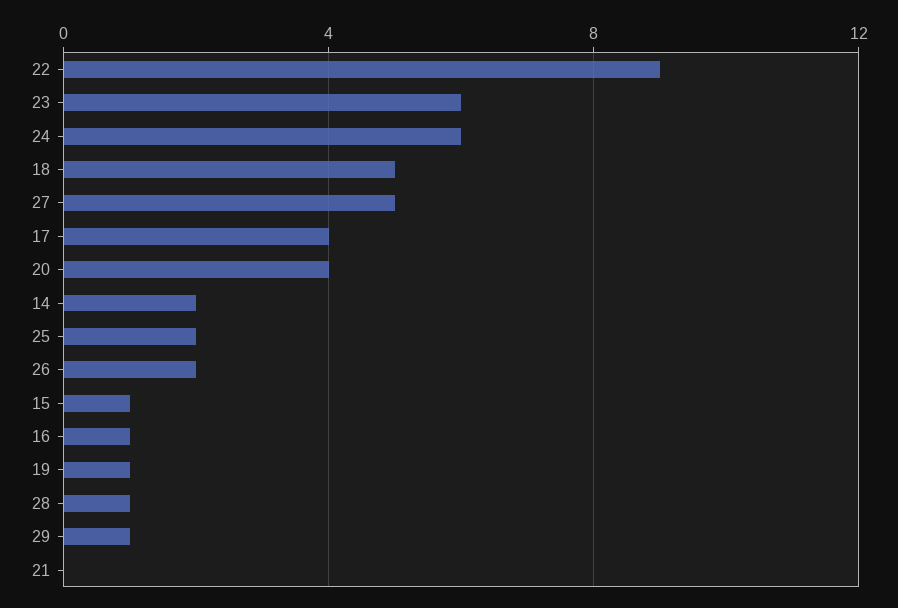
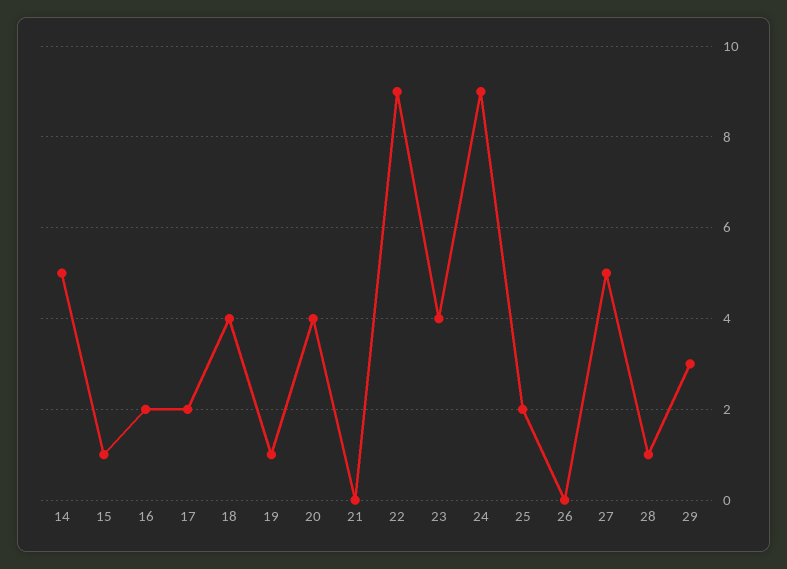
  {
    "22": 9,
-   "23": 6,
+   "23": 4,
-   "24": 6,
+   "24": 9,
-   "18": 5,
+   "18": 4,
    "27": 5,
-   "17": 4,
+   "17": 2,
    "20": 4,
-   "14": 2,
+   "14": 5,
    "25": 2,
-   "26": 2,
+   "26": 0,
    "15": 1,
-   "16": 1,
+   "16": 2,
    "19": 1,
    "28": 1,
-   "29": 1,
+   "29": 3,
    "21": 0
  }

